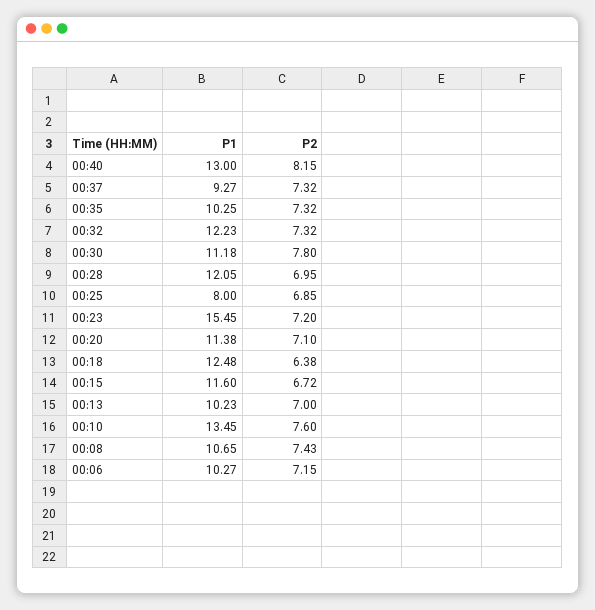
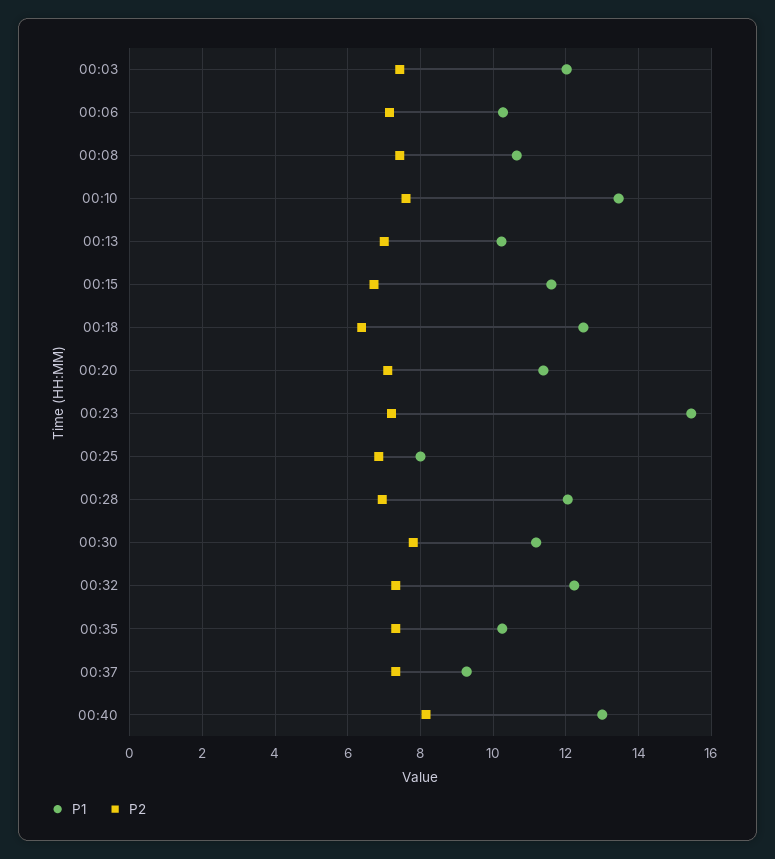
  {
    "P1": {
      "00:40": 13,
      "00:37": 9.27,
      "00:35": 10.25,
      "00:32": 12.23,
      "00:30": 11.18,
      "00:28": 12.05,
      "00:25": 8,
      "00:23": 15.45,
      "00:20": 11.38,
      "00:18": 12.48,
      "00:15": 11.6,
      "00:13": 10.23,
      "00:10": 13.45,
      "00:08": 10.65,
-     "00:06": 10.27
+     "00:06": 10.27,
+     "00:03": 12
    },
    "P2": {
      "00:40": 8.15,
      "00:37": 7.32,
      "00:35": 7.32,
      "00:32": 7.32,
      "00:30": 7.8,
      "00:28": 6.95,
      "00:25": 6.85,
      "00:23": 7.2,
      "00:20": 7.1,
      "00:18": 6.38,
      "00:15": 6.72,
      "00:13": 7,
      "00:10": 7.6,
      "00:08": 7.43,
-     "00:06": 7.15
+     "00:06": 7.15,
+     "00:03": 7.4
    }
  }

